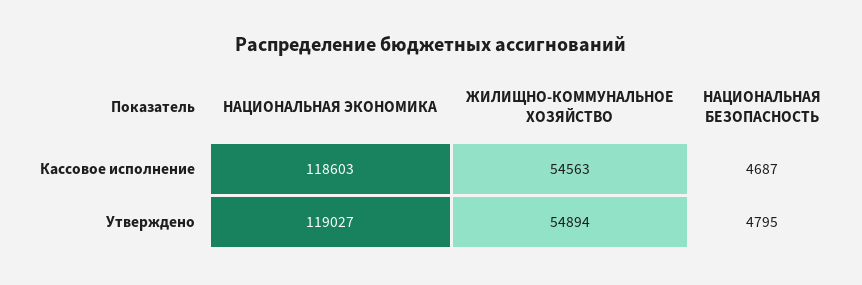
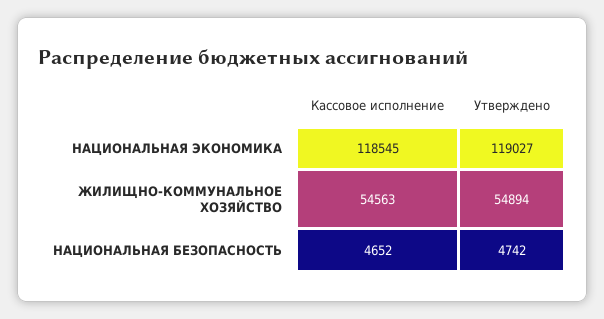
  {
    "НАЦИОНАЛЬНАЯ ЭКОНОМИКА": {
-     "Кассовое исполнение": 118603,
+     "Кассовое исполнение": 118545,
      "Утверждено": 119027
    },
    "ЖИЛИЩНО-КОММУНАЛЬНОЕ ХОЗЯЙСТВО": {
      "Кассовое исполнение": 54563,
      "Утверждено": 54894
    },
    "НАЦИОНАЛЬНАЯ БЕЗОПАСНОСТЬ": {
-     "Кассовое исполнение": 4687,
+     "Кассовое исполнение": 4652,
-     "Утверждено": 4795
+     "Утверждено": 4742
    }
  }

